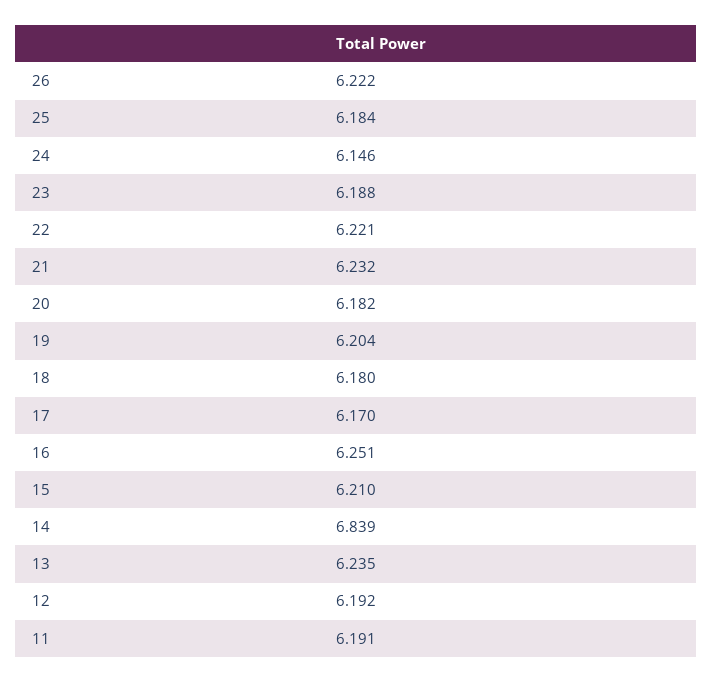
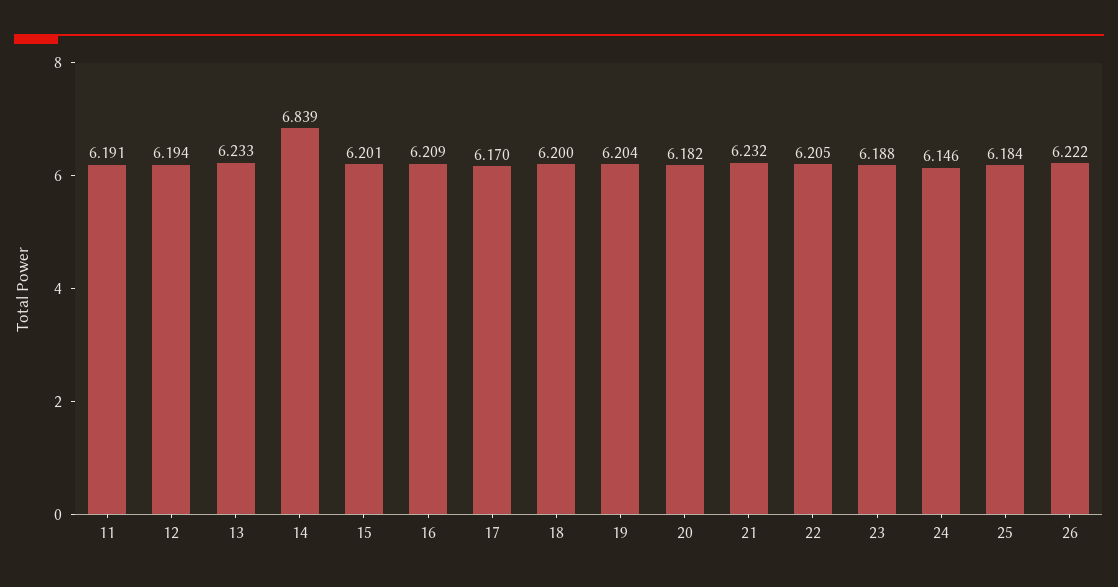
  {
    "26": 6.222,
    "25": 6.184,
    "24": 6.146,
    "23": 6.188,
-   "22": 6.221,
+   "22": 6.205,
    "21": 6.232,
    "20": 6.182,
    "19": 6.204,
-   "18": 6.18,
+   "18": 6.2,
    "17": 6.17,
-   "16": 6.251,
+   "16": 6.209,
-   "15": 6.21,
+   "15": 6.201,
    "14": 6.839,
-   "13": 6.235,
+   "13": 6.233,
-   "12": 6.192,
+   "12": 6.194,
    "11": 6.191
  }

